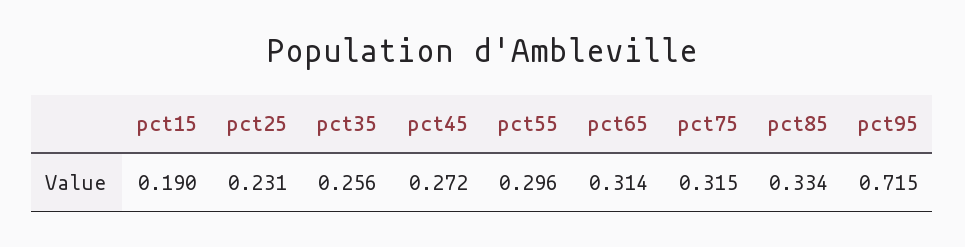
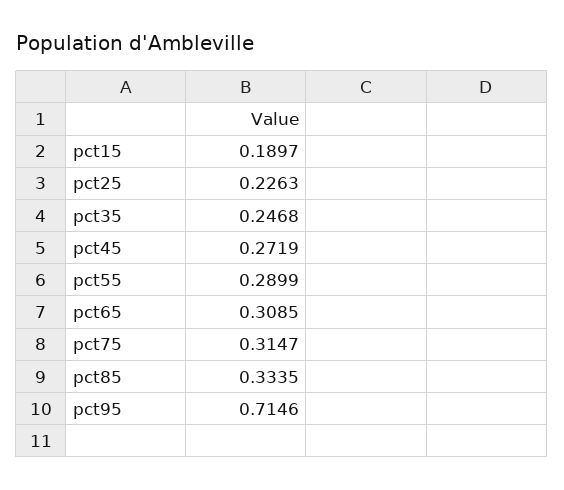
  {
    "pct15": 0.1897,
-   "pct25": 0.231,
+   "pct25": 0.2263,
-   "pct35": 0.256,
+   "pct35": 0.2468,
    "pct45": 0.2719,
-   "pct55": 0.296,
+   "pct55": 0.2899,
-   "pct65": 0.314,
+   "pct65": 0.3085,
    "pct75": 0.3147,
    "pct85": 0.3335,
    "pct95": 0.7146
  }

